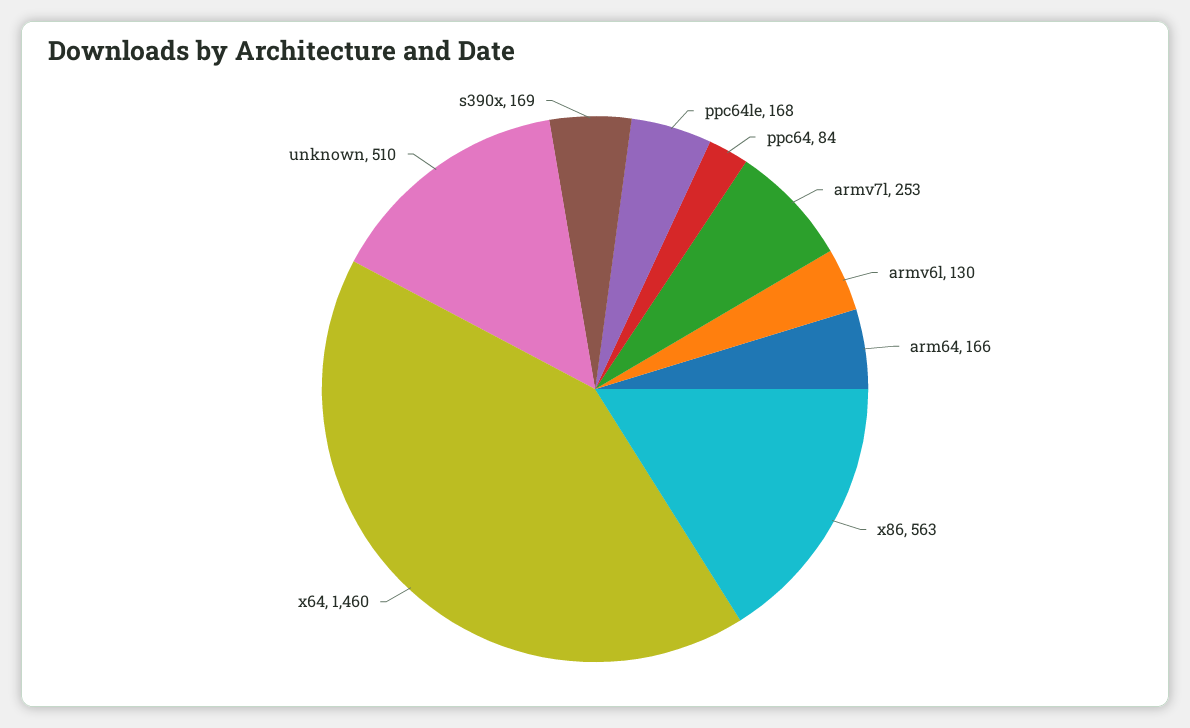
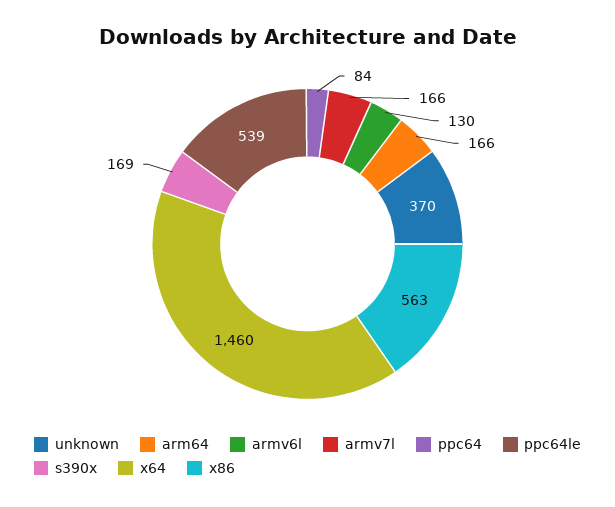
  {
-   "ppc64le": 168,
+   "ppc64le": 539,
    "ppc64": 84,
-   "armv7l": 253,
+   "armv7l": 166,
    "armv6l": 130,
    "arm64": 166,
    "x86": 563,
    "x64": 1460,
-   "unknown": 510,
+   "unknown": 370,
    "s390x": 169
  }

